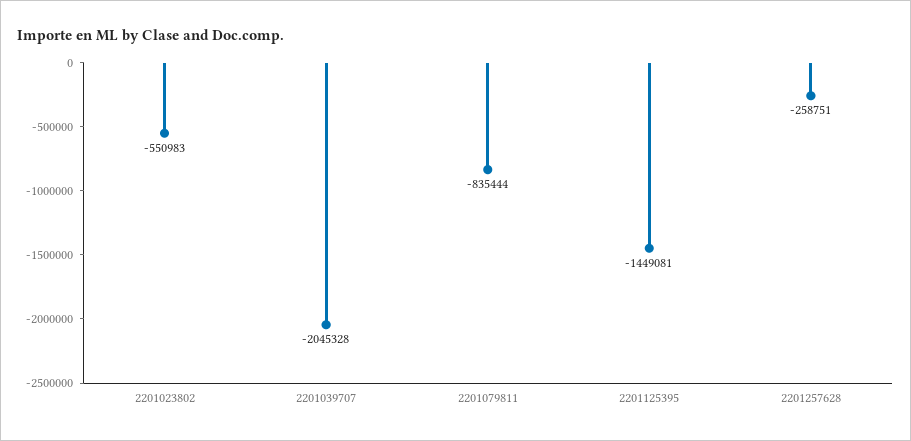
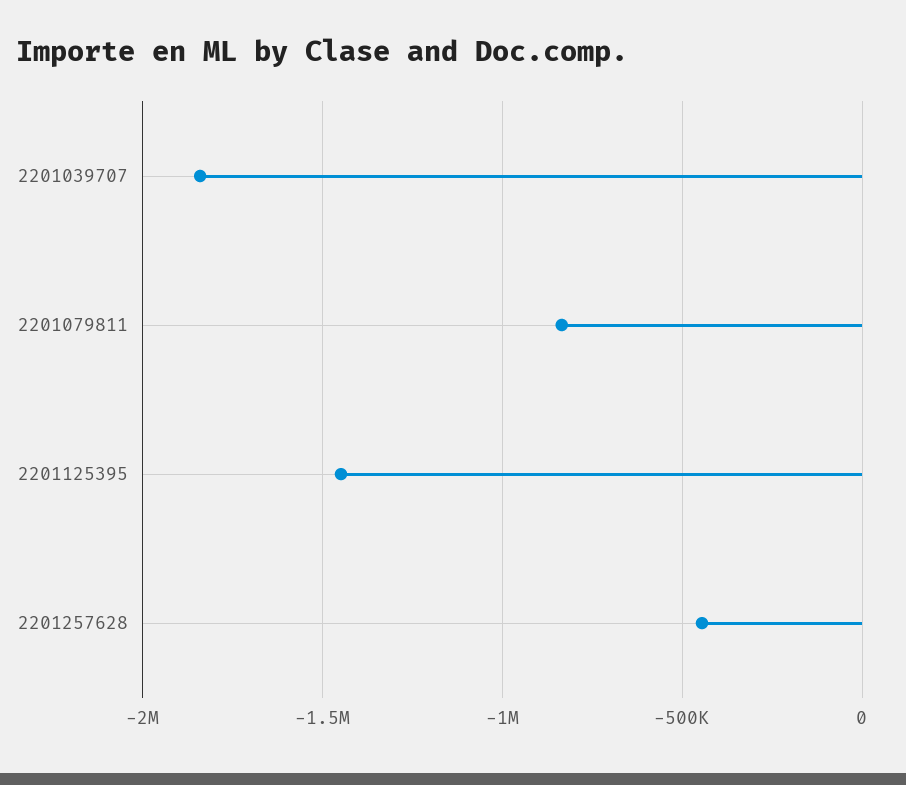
  {
-   "2201023802": -550983,
-   "2201039707": -2045328,
+   "2201039707": -1850000,
    "2201079811": -835444,
    "2201125395": -1449081,
-   "2201257628": -258751
+   "2201257628": -450000
  }

